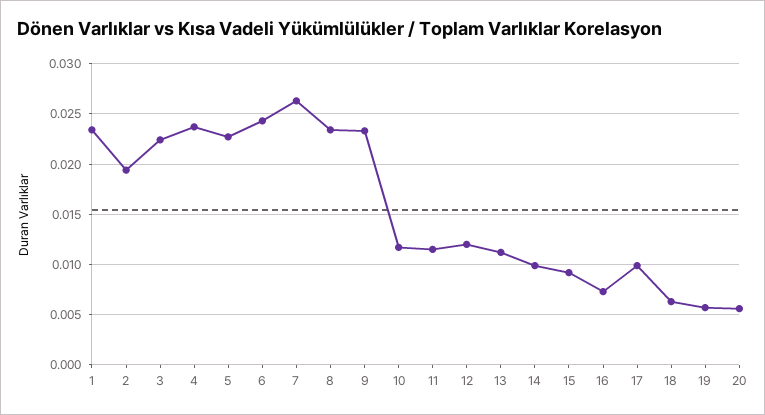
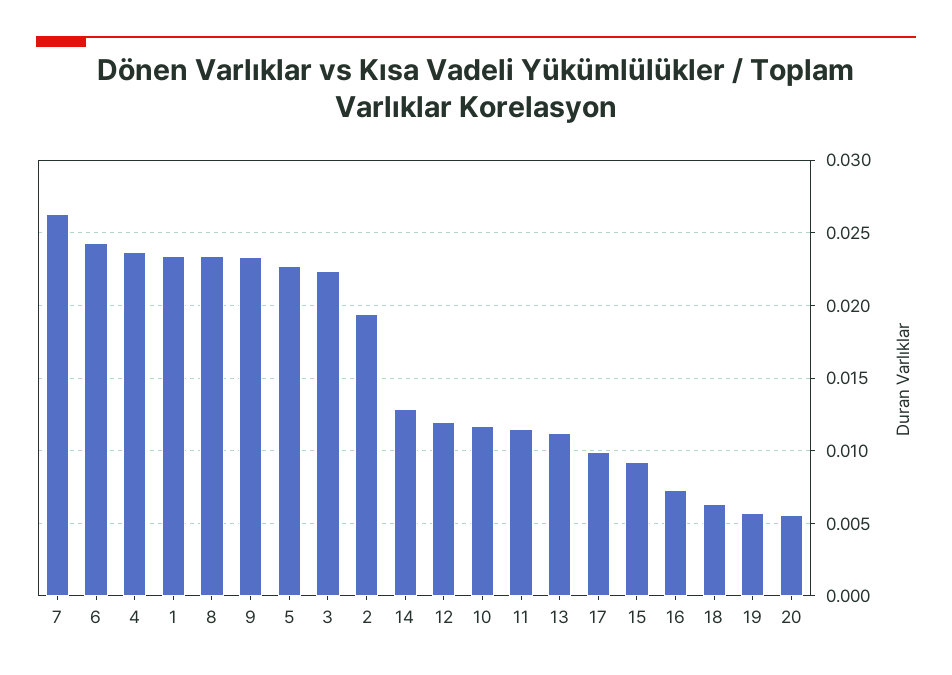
  {
    "1": 0.0235,
    "2": 0.0195,
    "3": 0.0225,
    "4": 0.0235,
    "5": 0.0225,
    "6": 0.0245,
    "7": 0.0265,
    "8": 0.0235,
    "9": 0.0235,
    "10": 0.0115,
    "11": 0.0115,
    "12": 0.012,
    "13": 0.011,
-   "14": 0.01,
+   "14": 0.013,
    "15": 0.009,
    "16": 0.0075,
    "17": 0.01,
    "18": 0.0065,
    "19": 0.0055,
    "20": 0.0055
  }

